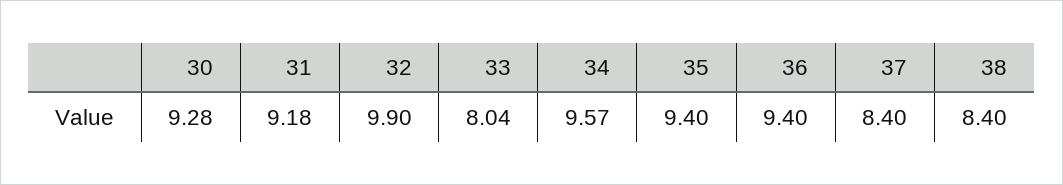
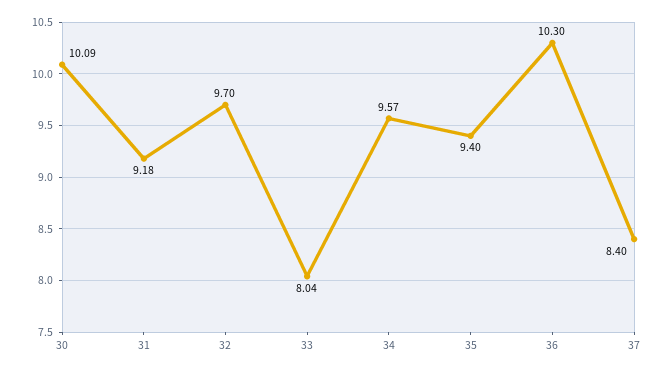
  {
-   "30": 9.28,
+   "30": 10.09,
    "31": 9.18,
-   "32": 9.9,
+   "32": 9.7,
    "33": 8.04,
    "34": 9.57,
    "35": 9.4,
-   "36": 9.4,
+   "36": 10.3,
-   "37": 8.4,
+   "37": 8.4
-   "38": 8.4
  }

